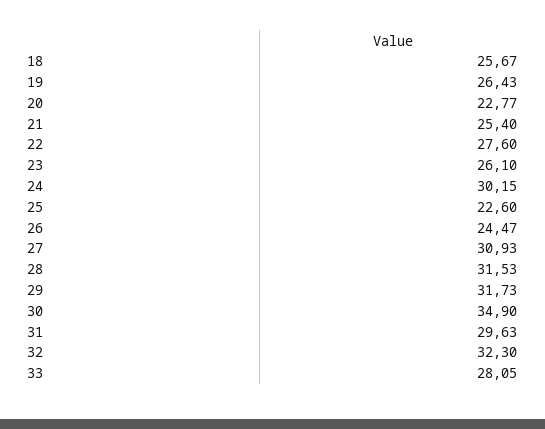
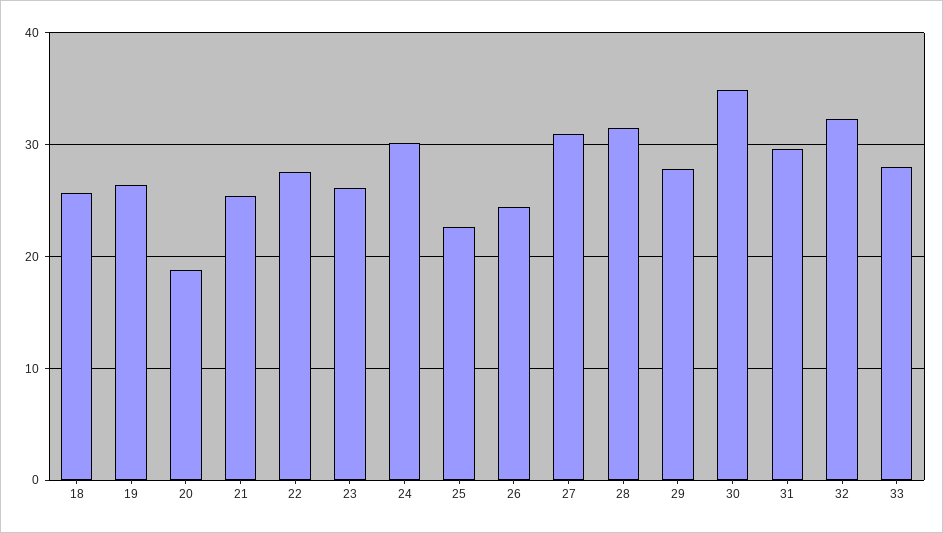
  {
    "18": 25.67,
    "19": 26.43,
-   "20": 22.77,
+   "20": 19,
    "21": 25.4,
    "22": 27.6,
    "23": 26.1,
    "24": 30.15,
    "25": 22.6,
    "26": 24.47,
    "27": 30.93,
    "28": 31.53,
-   "29": 31.73,
+   "29": 28,
    "30": 34.9,
    "31": 29.63,
    "32": 32.3,
    "33": 28.05
  }

